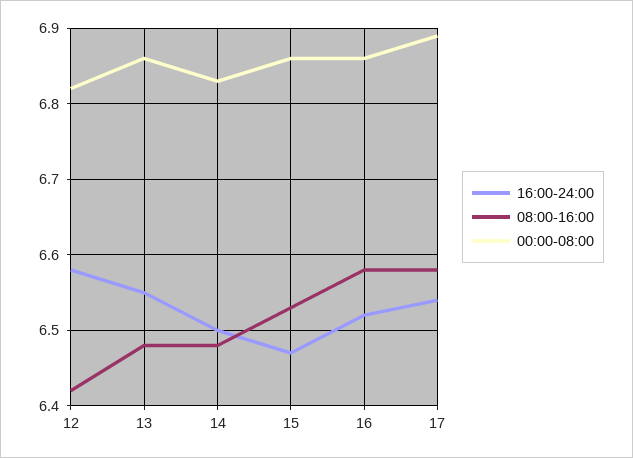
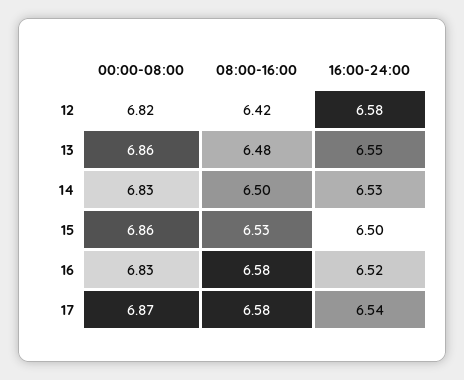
  {
    "16:00-24:00": {
      "12": 6.58,
      "13": 6.55,
-     "14": 6.5,
+     "14": 6.53,
-     "15": 6.47,
+     "15": 6.5,
      "16": 6.52,
      "17": 6.54
    },
    "08:00-16:00": {
      "12": 6.42,
      "13": 6.48,
-     "14": 6.48,
+     "14": 6.5,
      "15": 6.53,
      "16": 6.58,
      "17": 6.58
    },
    "00:00-08:00": {
      "12": 6.82,
      "13": 6.86,
      "14": 6.83,
      "15": 6.86,
-     "16": 6.86,
+     "16": 6.83,
-     "17": 6.89
+     "17": 6.87
    }
  }

